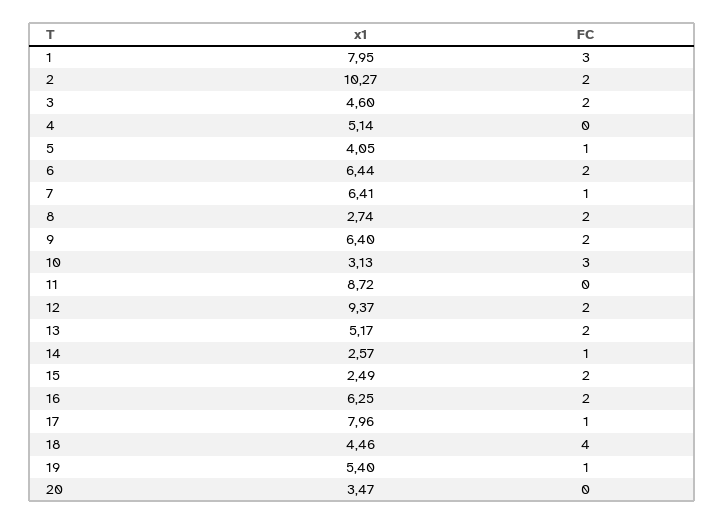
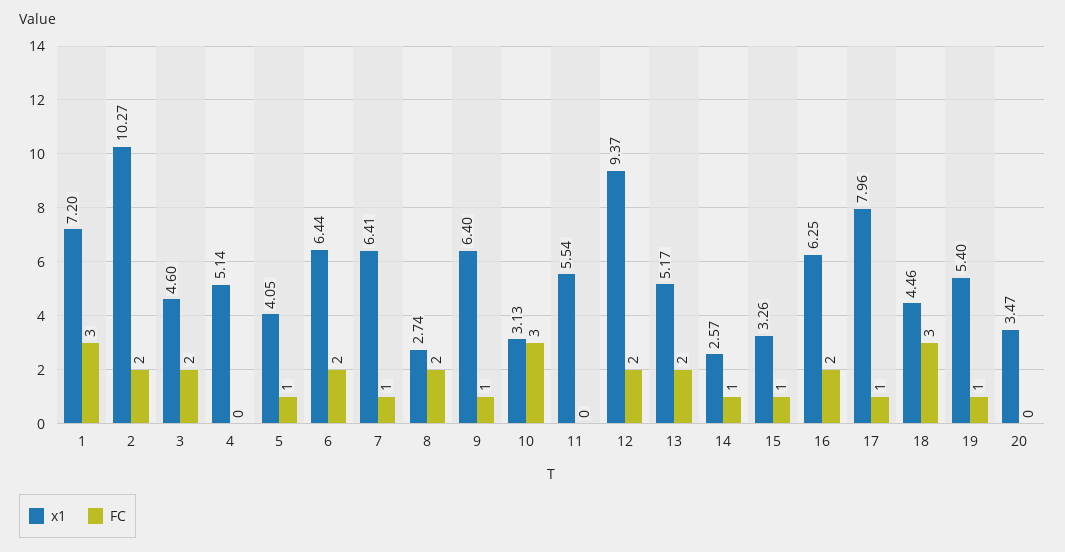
  {
    "x1": {
-     "1": 7.95,
+     "1": 7.2,
      "2": 10.27,
      "3": 4.6,
      "4": 5.14,
      "5": 4.05,
      "6": 6.44,
      "7": 6.41,
      "8": 2.74,
      "9": 6.4,
      "10": 3.13,
-     "11": 8.72,
+     "11": 5.54,
      "12": 9.37,
      "13": 5.17,
      "14": 2.57,
-     "15": 2.49,
+     "15": 3.26,
      "16": 6.25,
      "17": 7.96,
      "18": 4.46,
      "19": 5.4,
      "20": 3.47
    },
    "FC": {
      "1": 3,
      "2": 2,
      "3": 2,
      "4": 0,
      "5": 1,
      "6": 2,
      "7": 1,
      "8": 2,
-     "9": 2,
+     "9": 1,
      "10": 3,
      "11": 0,
      "12": 2,
      "13": 2,
      "14": 1,
-     "15": 2,
+     "15": 1,
      "16": 2,
      "17": 1,
-     "18": 4,
+     "18": 3,
      "19": 1,
      "20": 0
    }
  }

